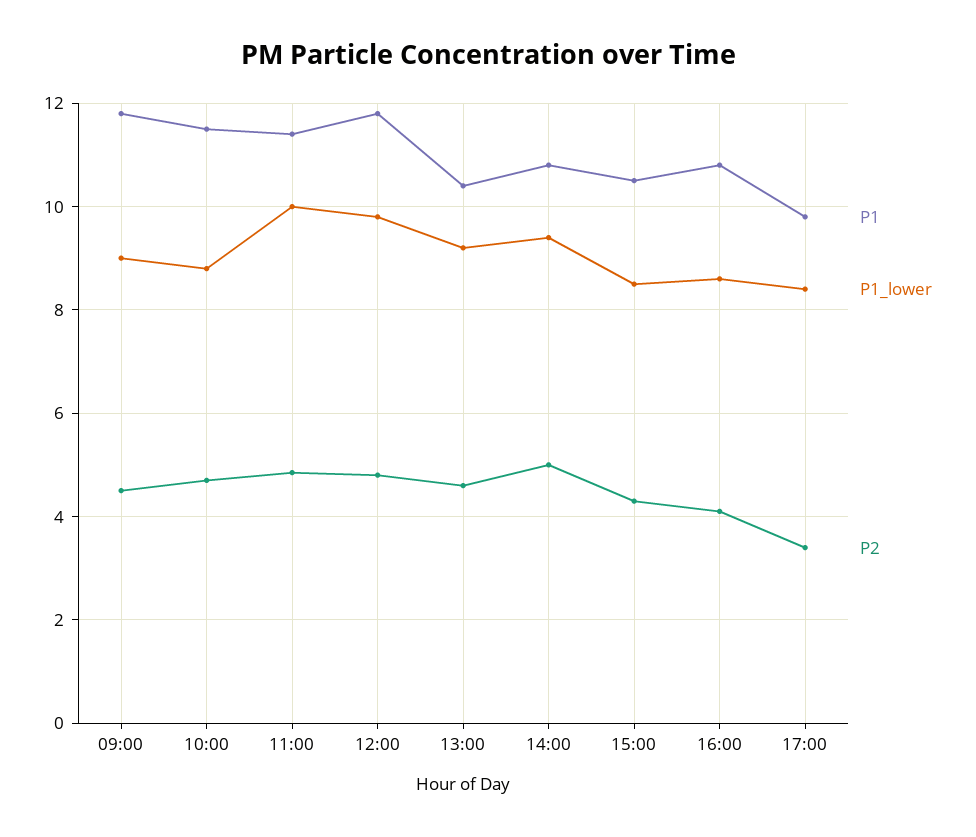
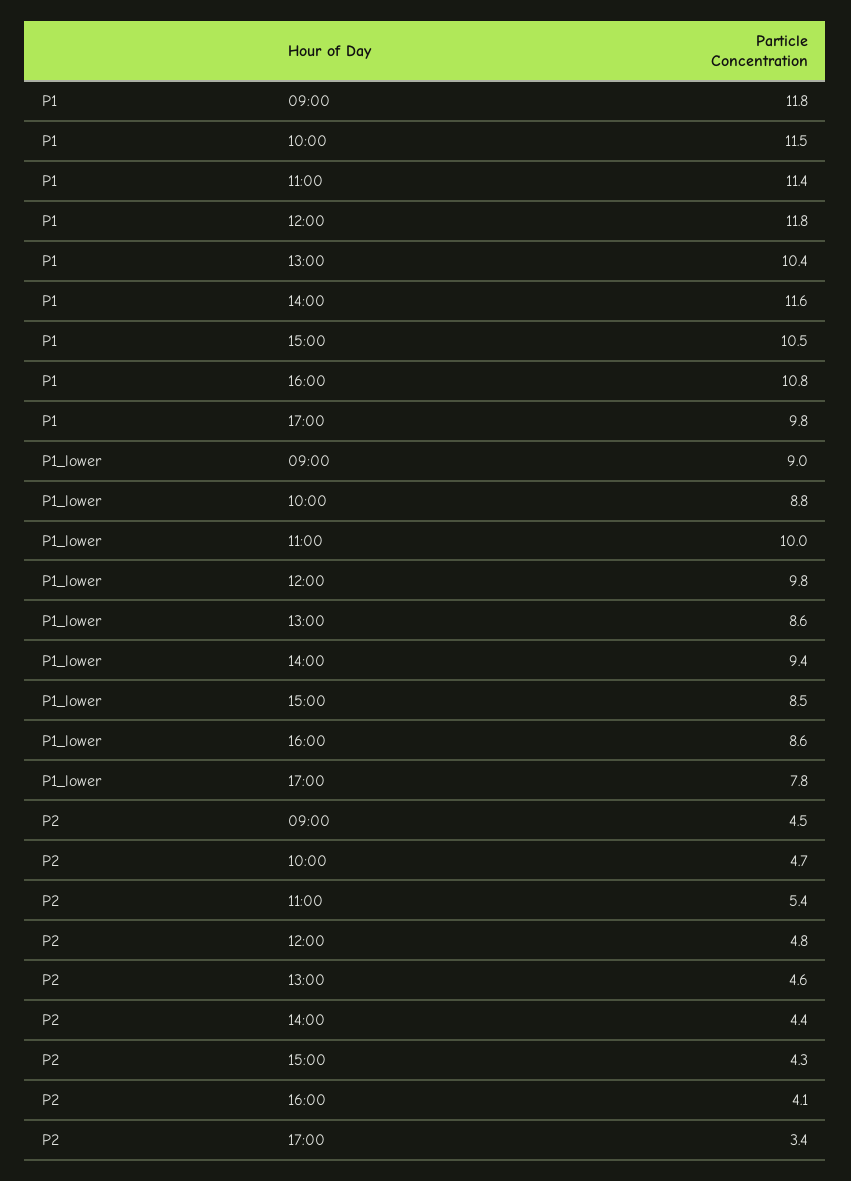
  {
    "P1": {
      "09:00": 11.8,
      "10:00": 11.5,
      "11:00": 11.4,
      "12:00": 11.8,
      "13:00": 10.4,
-     "14:00": 10.8,
+     "14:00": 11.6,
      "15:00": 10.5,
      "16:00": 10.8,
      "17:00": 9.8
    },
    "P1_lower": {
      "09:00": 9,
      "10:00": 8.8,
      "11:00": 10,
      "12:00": 9.8,
-     "13:00": 9.2,
+     "13:00": 8.6,
      "14:00": 9.4,
      "15:00": 8.5,
      "16:00": 8.6,
-     "17:00": 8.4
+     "17:00": 7.8
    },
    "P2": {
      "09:00": 4.5,
      "10:00": 4.7,
-     "11:00": 4.8,
+     "11:00": 5.4,
      "12:00": 4.8,
      "13:00": 4.6,
-     "14:00": 5,
+     "14:00": 4.4,
      "15:00": 4.3,
      "16:00": 4.1,
      "17:00": 3.4
    }
  }

